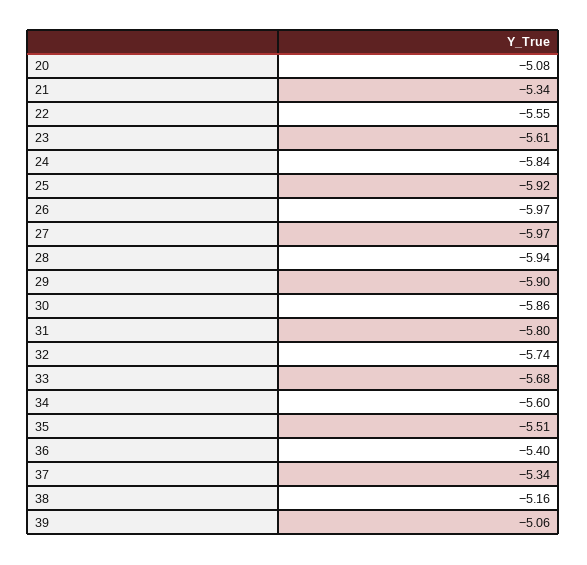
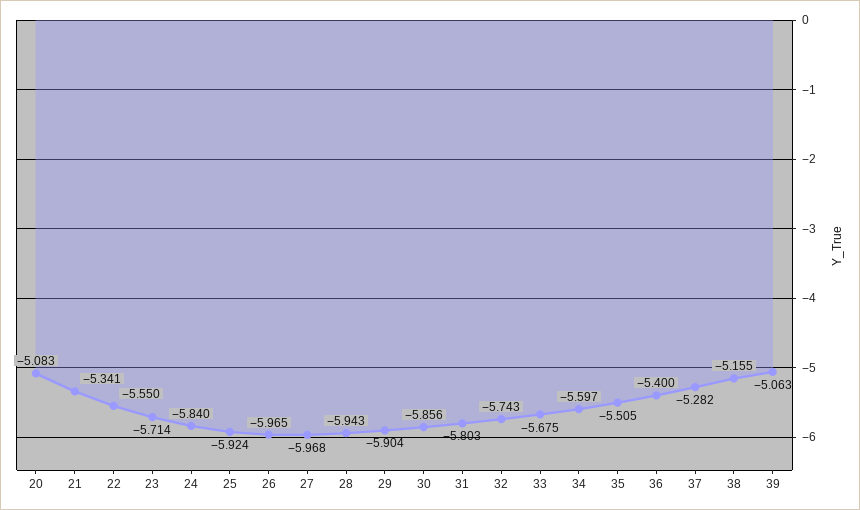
  {
    "20": -5.083,
    "21": -5.341,
    "22": -5.55,
-   "23": -5.61,
+   "23": -5.714,
    "24": -5.84,
    "25": -5.924,
    "26": -5.965,
    "27": -5.968,
    "28": -5.943,
    "29": -5.904,
    "30": -5.856,
    "31": -5.803,
    "32": -5.743,
    "33": -5.675,
    "34": -5.597,
    "35": -5.505,
    "36": -5.4,
-   "37": -5.34,
+   "37": -5.282,
    "38": -5.155,
    "39": -5.063
  }

